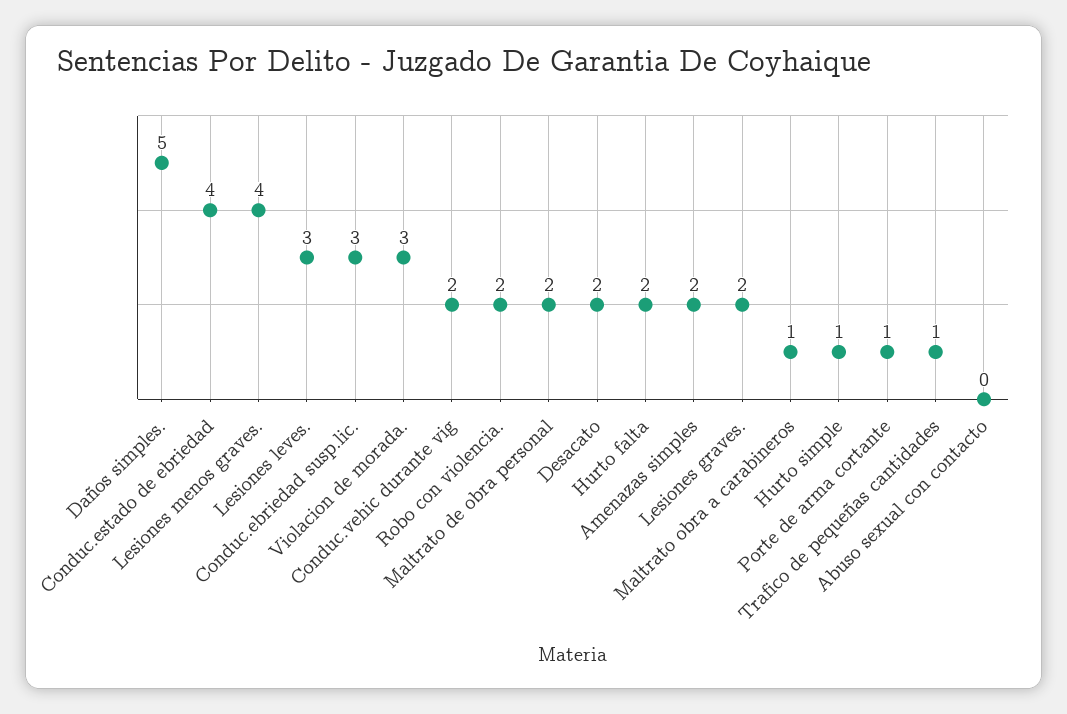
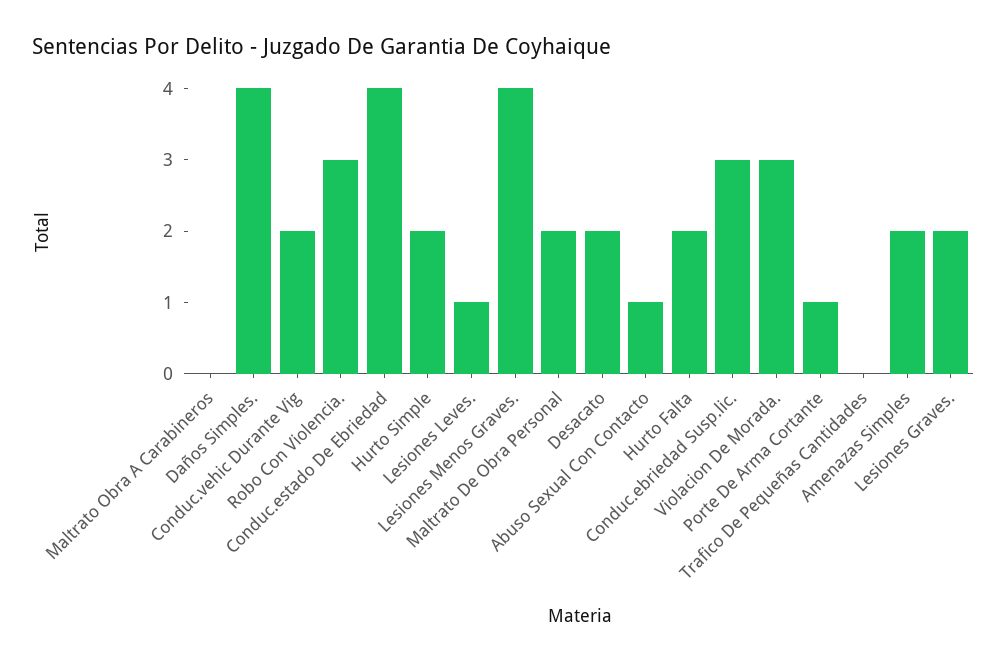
  {
-   "Daños simples.": 5,
+   "Daños simples.": 4,
    "Conduc.estado de ebriedad": 4,
    "Lesiones menos graves.": 4,
-   "Lesiones leves.": 3,
+   "Lesiones leves.": 1,
    "Conduc.ebriedad susp.lic.": 3,
    "Violacion de morada.": 3,
    "Conduc.vehic durante vig": 2,
-   "Robo con violencia.": 2,
+   "Robo con violencia.": 3,
    "Maltrato de obra personal": 2,
    "Desacato": 2,
    "Hurto falta": 2,
    "Amenazas simples": 2,
    "Lesiones graves.": 2,
-   "Maltrato obra a carabineros": 1,
+   "Maltrato obra a carabineros": 0,
-   "Hurto simple": 1,
+   "Hurto simple": 2,
    "Porte de arma cortante": 1,
-   "Trafico de pequeñas cantidades": 1,
+   "Trafico de pequeñas cantidades": 0,
-   "Abuso sexual con contacto": 0
+   "Abuso sexual con contacto": 1
  }

